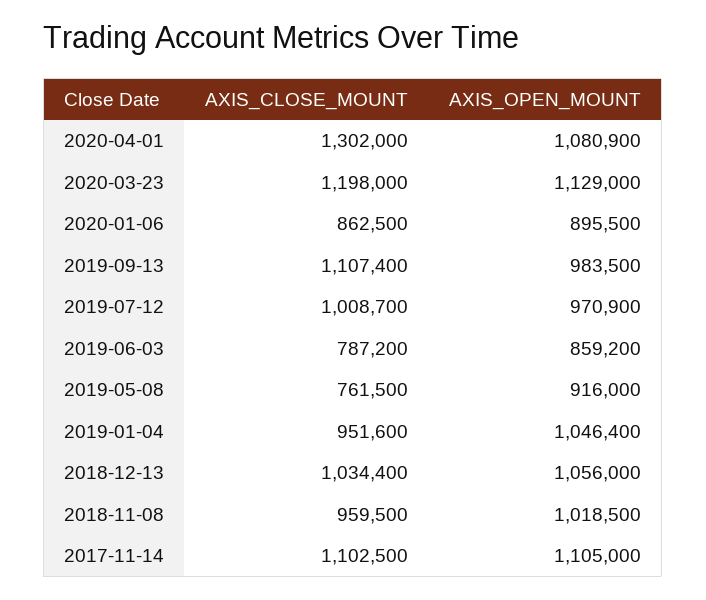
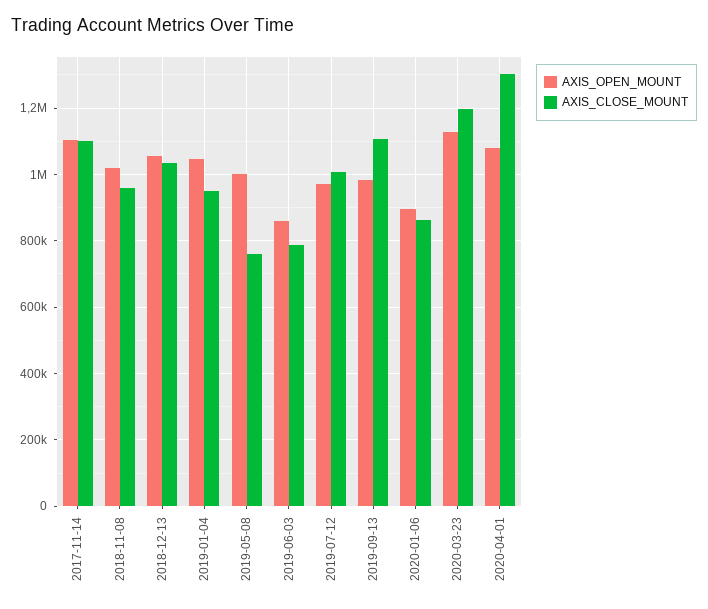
  {
    "AXIS_CLOSE_MOUNT": {
      "2020-04-01": 1302000,
      "2020-03-23": 1198000,
      "2020-01-06": 862500,
      "2019-09-13": 1107400,
      "2019-07-12": 1008700,
      "2019-06-03": 787200,
      "2019-05-08": 761500,
      "2019-01-04": 951600,
      "2018-12-13": 1034400,
      "2018-11-08": 959500,
      "2017-11-14": 1102500
    },
    "AXIS_OPEN_MOUNT": {
      "2020-04-01": 1080900,
      "2020-03-23": 1129000,
      "2020-01-06": 895500,
      "2019-09-13": 983500,
      "2019-07-12": 970900,
      "2019-06-03": 859200,
-     "2019-05-08": 916000,
+     "2019-05-08": 1000000,
      "2019-01-04": 1046400,
      "2018-12-13": 1056000,
      "2018-11-08": 1018500,
      "2017-11-14": 1105000
    }
  }

